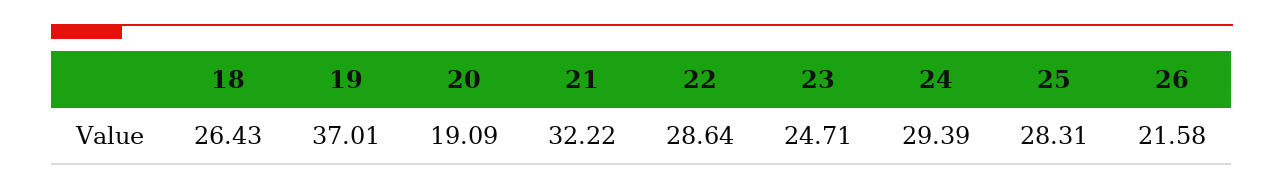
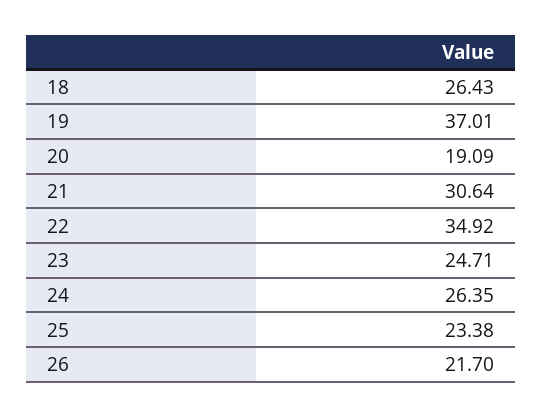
  {
    "18": 26.43,
    "19": 37.01,
    "20": 19.09,
-   "21": 32.22,
+   "21": 30.64,
-   "22": 28.64,
+   "22": 34.92,
    "23": 24.71,
-   "24": 29.39,
+   "24": 26.35,
-   "25": 28.31,
+   "25": 23.38,
-   "26": 21.58
+   "26": 21.7
  }

